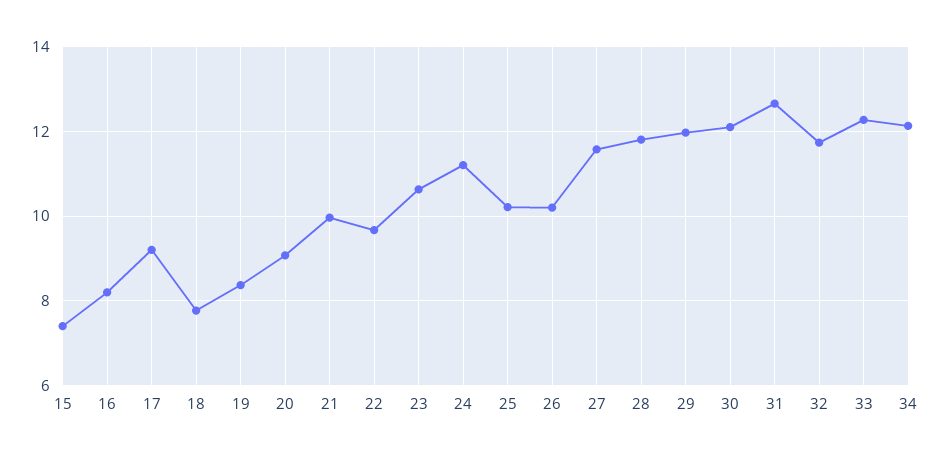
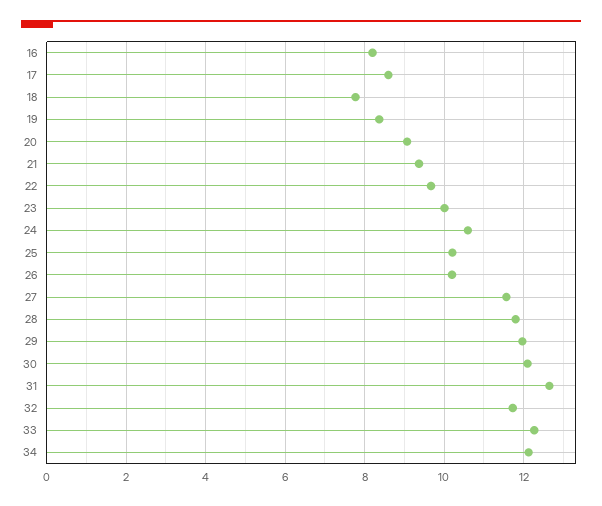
  {
-   "15": 7.4,
    "16": 8.2,
-   "17": 9.2,
+   "17": 8.6,
    "18": 7.8,
    "19": 8.4,
    "20": 9,
-   "21": 10,
+   "21": 9.4,
    "22": 9.6,
-   "23": 10.6,
+   "23": 10,
-   "24": 11.2,
+   "24": 10.6,
    "25": 10.2,
    "26": 10.2,
    "27": 11.6,
    "28": 11.8,
    "29": 12,
    "30": 12.2,
    "31": 12.6,
    "32": 11.8,
    "33": 12.2,
    "34": 12.2
  }

